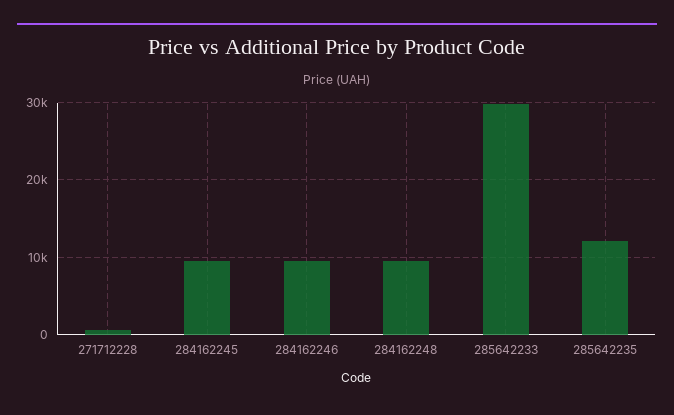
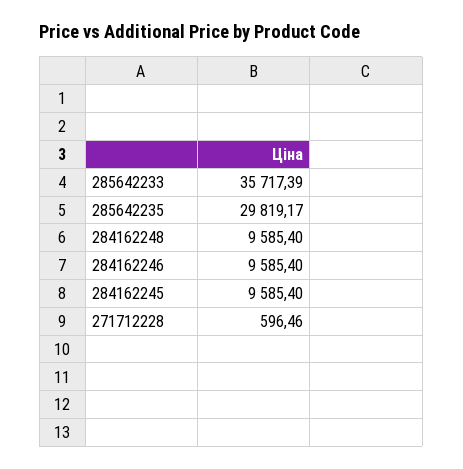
  {
    "271712228": 596.46,
    "284162245": 9585.4,
    "284162246": 9585.4,
    "284162248": 9585.4,
-   "285642233": 30000,
+   "285642233": 35717.39,
-   "285642235": 12000
+   "285642235": 29819.17
  }

